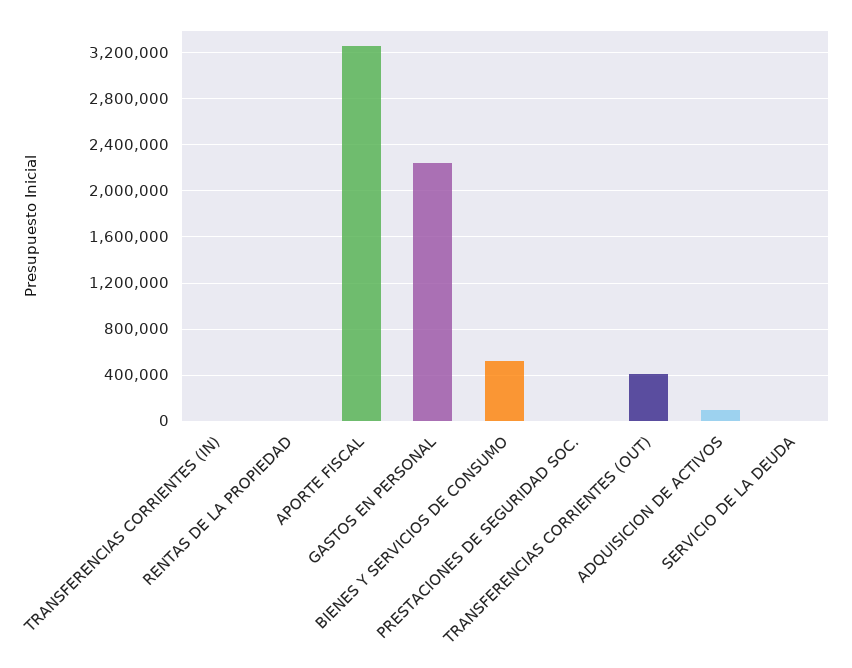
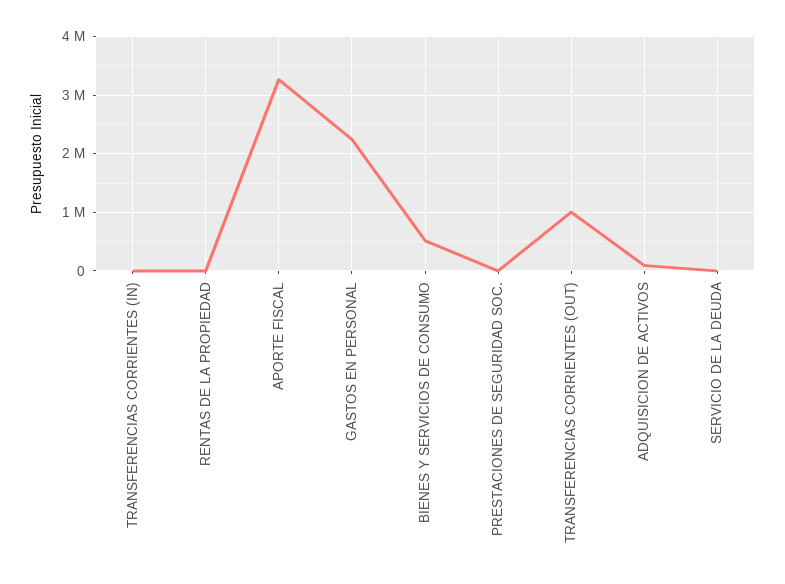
  {
    "TRANSFERENCIAS CORRIENTES (IN)": 0,
    "RENTAS DE LA PROPIEDAD": 0,
    "APORTE FISCAL": 3300000,
    "GASTOS EN PERSONAL": 2200000,
    "BIENES Y SERVICIOS DE CONSUMO": 500000,
    "PRESTACIONES DE SEGURIDAD SOC.": 0,
-   "TRANSFERENCIAS CORRIENTES (OUT)": 400000,
+   "TRANSFERENCIAS CORRIENTES (OUT)": 1000000,
    "ADQUISICION DE ACTIVOS": 100000,
    "SERVICIO DE LA DEUDA": 0
  }

